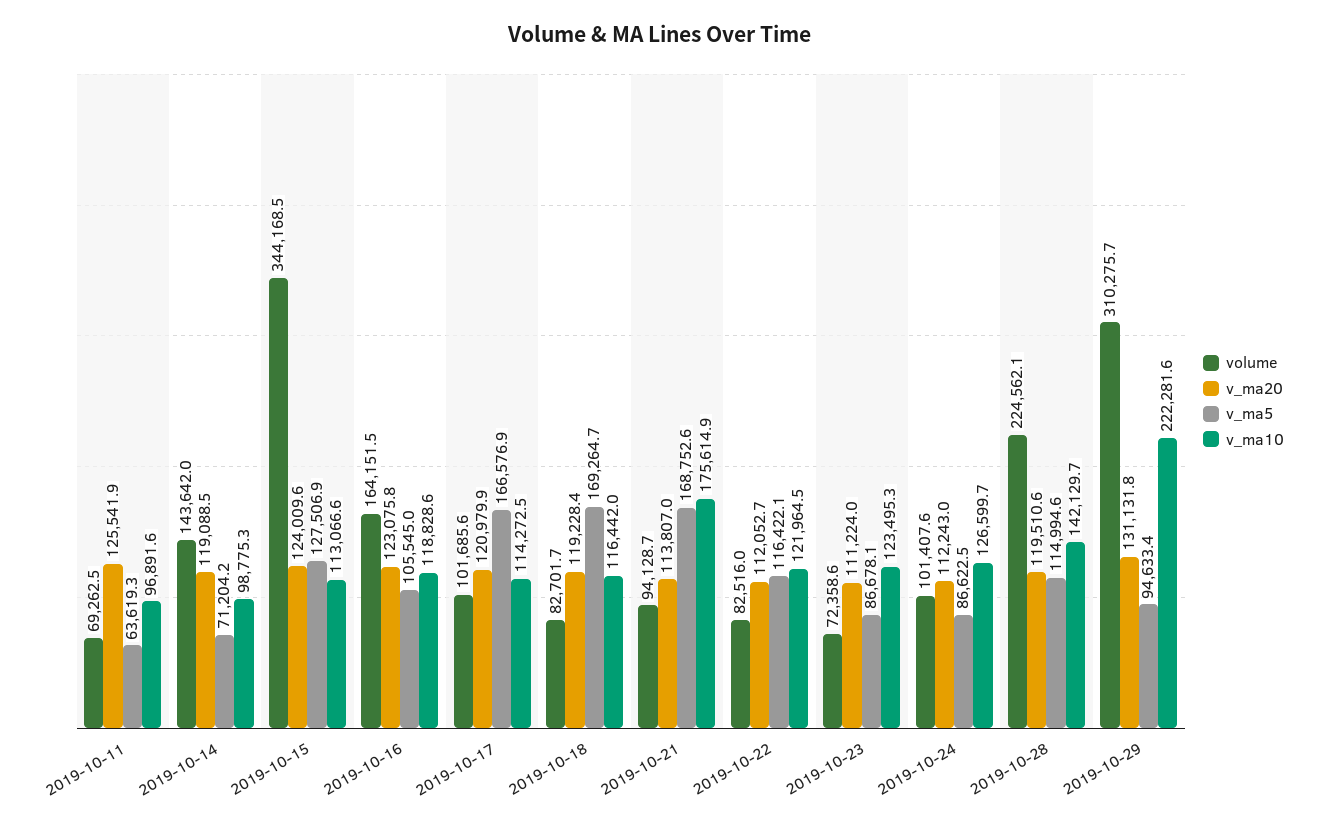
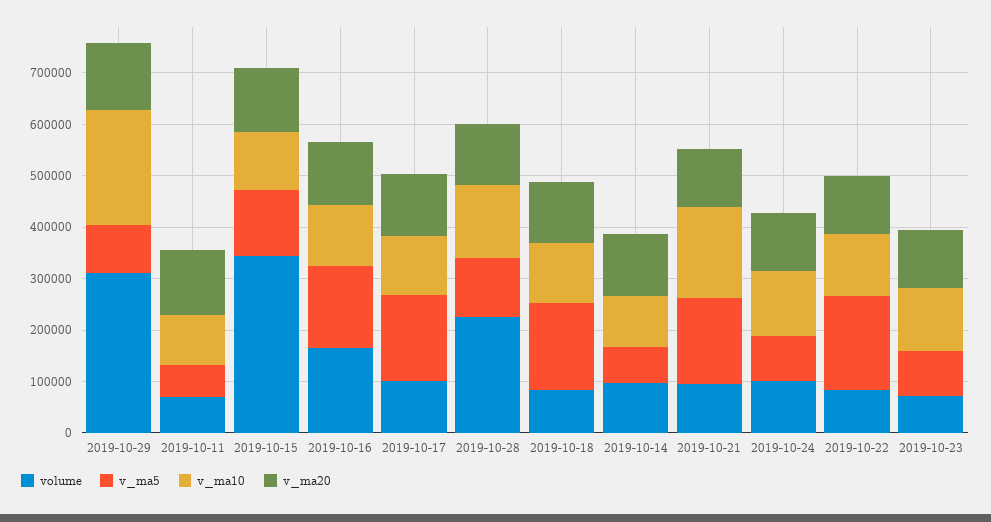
  {
    "volume": {
      "2019-10-11": 69262.5,
-     "2019-10-14": 143642,
+     "2019-10-14": 100000,
      "2019-10-15": 344168.5,
      "2019-10-16": 164151.5,
      "2019-10-17": 101685.6,
      "2019-10-18": 82701.7,
      "2019-10-21": 94128.7,
      "2019-10-22": 82516,
      "2019-10-23": 72358.6,
      "2019-10-24": 101407.6,
      "2019-10-28": 224562.1,
      "2019-10-29": 310275.7
    },
    "v_ma20": {
      "2019-10-11": 125541.9,
      "2019-10-14": 119088.5,
      "2019-10-15": 124009.6,
      "2019-10-16": 123075.8,
      "2019-10-17": 120979.9,
      "2019-10-18": 119228.4,
      "2019-10-21": 113807,
      "2019-10-22": 112052.7,
      "2019-10-23": 111224,
      "2019-10-24": 112243,
      "2019-10-28": 119510.6,
      "2019-10-29": 131131.8
    },
    "v_ma5": {
      "2019-10-11": 63619.3,
      "2019-10-14": 71204.2,
      "2019-10-15": 127506.9,
-     "2019-10-16": 105545,
+     "2019-10-16": 160000,
      "2019-10-17": 166576.9,
      "2019-10-18": 169264.7,
      "2019-10-21": 168752.6,
-     "2019-10-22": 116422.1,
+     "2019-10-22": 180000,
      "2019-10-23": 86678.1,
      "2019-10-24": 86622.5,
      "2019-10-28": 114994.6,
      "2019-10-29": 94633.4
    },
    "v_ma10": {
      "2019-10-11": 96891.6,
      "2019-10-14": 98775.3,
      "2019-10-15": 113066.6,
      "2019-10-16": 118828.6,
      "2019-10-17": 114272.5,
      "2019-10-18": 116442,
      "2019-10-21": 175614.9,
      "2019-10-22": 121964.5,
      "2019-10-23": 123495.3,
      "2019-10-24": 126599.7,
      "2019-10-28": 142129.7,
      "2019-10-29": 222281.6
    }
  }

